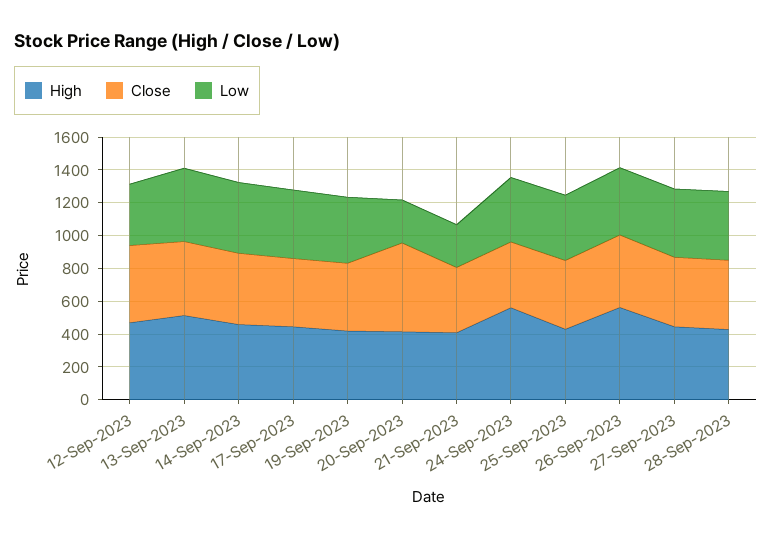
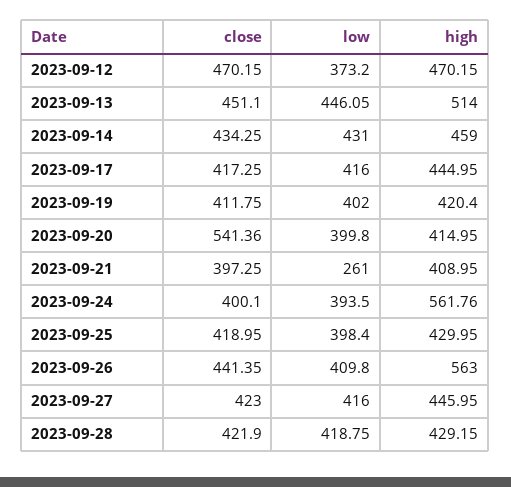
  {
    "High": {
      "12-Sep-2023": 470.15,
      "13-Sep-2023": 514,
      "14-Sep-2023": 459,
      "17-Sep-2023": 444.95,
      "19-Sep-2023": 420.4,
      "20-Sep-2023": 414.95,
      "21-Sep-2023": 408.95,
      "24-Sep-2023": 561.76,
      "25-Sep-2023": 429.95,
      "26-Sep-2023": 563,
      "27-Sep-2023": 445.95,
      "28-Sep-2023": 429.15
    },
    "Close": {
      "12-Sep-2023": 470.15,
      "13-Sep-2023": 451.1,
      "14-Sep-2023": 434.25,
      "17-Sep-2023": 417.25,
      "19-Sep-2023": 411.75,
      "20-Sep-2023": 541.36,
      "21-Sep-2023": 397.25,
      "24-Sep-2023": 400.1,
      "25-Sep-2023": 418.95,
      "26-Sep-2023": 441.35,
      "27-Sep-2023": 423,
      "28-Sep-2023": 421.9
    },
    "Low": {
      "12-Sep-2023": 373.2,
      "13-Sep-2023": 446.05,
      "14-Sep-2023": 431,
      "17-Sep-2023": 416,
      "19-Sep-2023": 402,
-     "20-Sep-2023": 250,
+     "20-Sep-2023": 399.8,
      "21-Sep-2023": 261,
      "24-Sep-2023": 393.5,
      "25-Sep-2023": 398.4,
      "26-Sep-2023": 409.8,
      "27-Sep-2023": 416,
      "28-Sep-2023": 418.75
    }
  }

